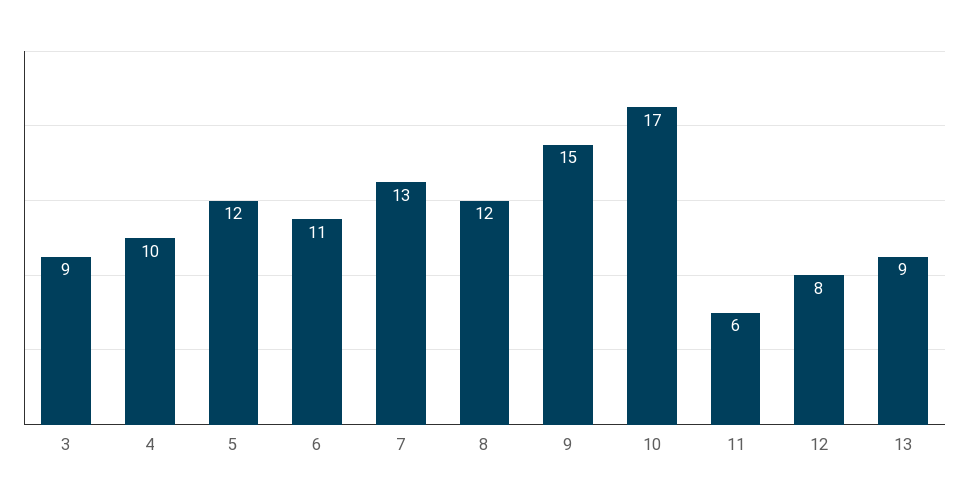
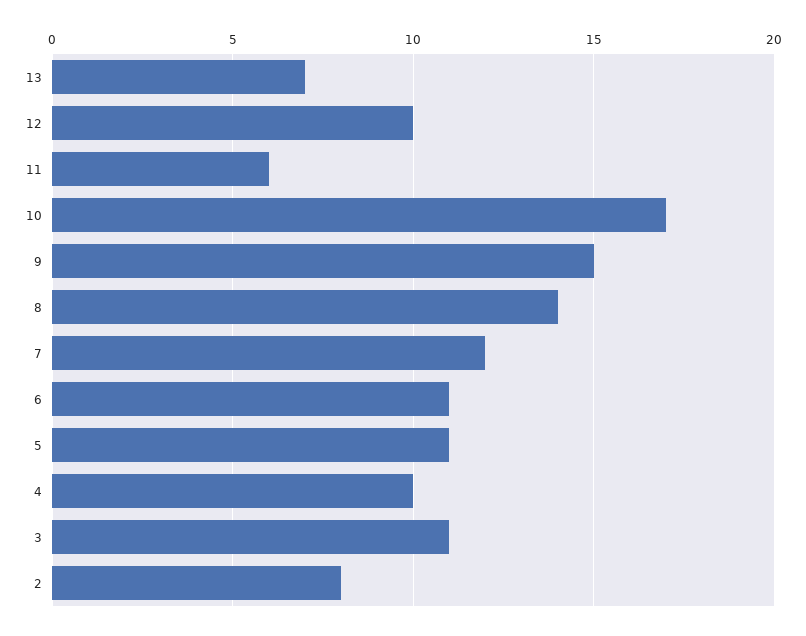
  {
-   "3": 9,
+   "3": 11,
    "4": 10,
-   "5": 12,
+   "5": 11,
    "6": 11,
-   "7": 13,
+   "7": 12,
-   "8": 12,
+   "8": 14,
    "9": 15,
    "10": 17,
    "11": 6,
-   "12": 8,
+   "12": 10,
-   "13": 9
+   "13": 7,
+   "2": 8
  }

